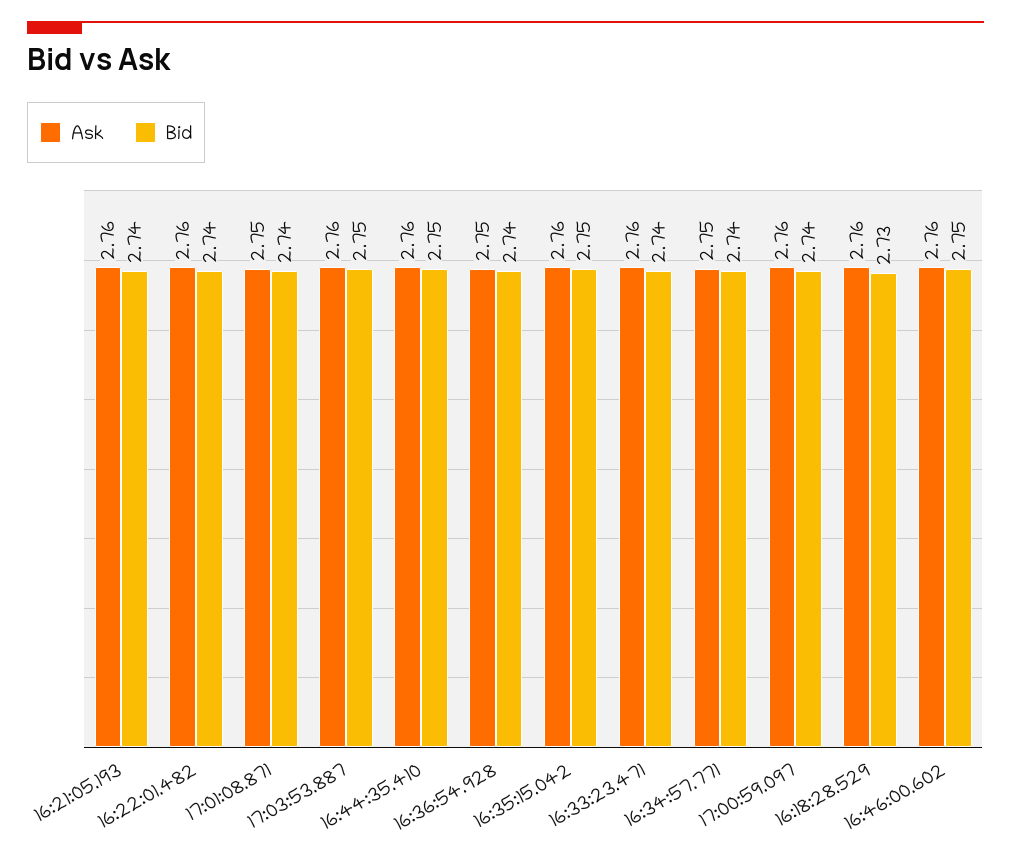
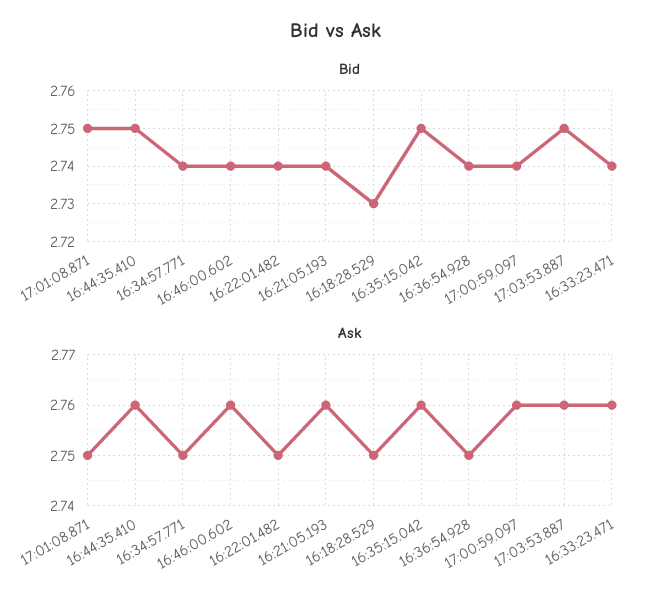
  {
    "Ask": {
      "16:21:05.193": 2.76,
-     "16:22:01.482": 2.76,
+     "16:22:01.482": 2.75,
      "17:01:08.871": 2.75,
      "17:03:53.887": 2.76,
      "16:44:35.410": 2.76,
      "16:36:54.928": 2.75,
      "16:35:15.042": 2.76,
      "16:33:23.471": 2.76,
      "16:34:57.771": 2.75,
      "17:00:59.097": 2.76,
-     "16:18:28.529": 2.76,
+     "16:18:28.529": 2.75,
      "16:46:00.602": 2.76
    },
    "Bid": {
      "16:21:05.193": 2.74,
      "16:22:01.482": 2.74,
-     "17:01:08.871": 2.74,
+     "17:01:08.871": 2.75,
      "17:03:53.887": 2.75,
      "16:44:35.410": 2.75,
      "16:36:54.928": 2.74,
      "16:35:15.042": 2.75,
      "16:33:23.471": 2.74,
      "16:34:57.771": 2.74,
      "17:00:59.097": 2.74,
      "16:18:28.529": 2.73,
-     "16:46:00.602": 2.75
+     "16:46:00.602": 2.74
    }
  }

